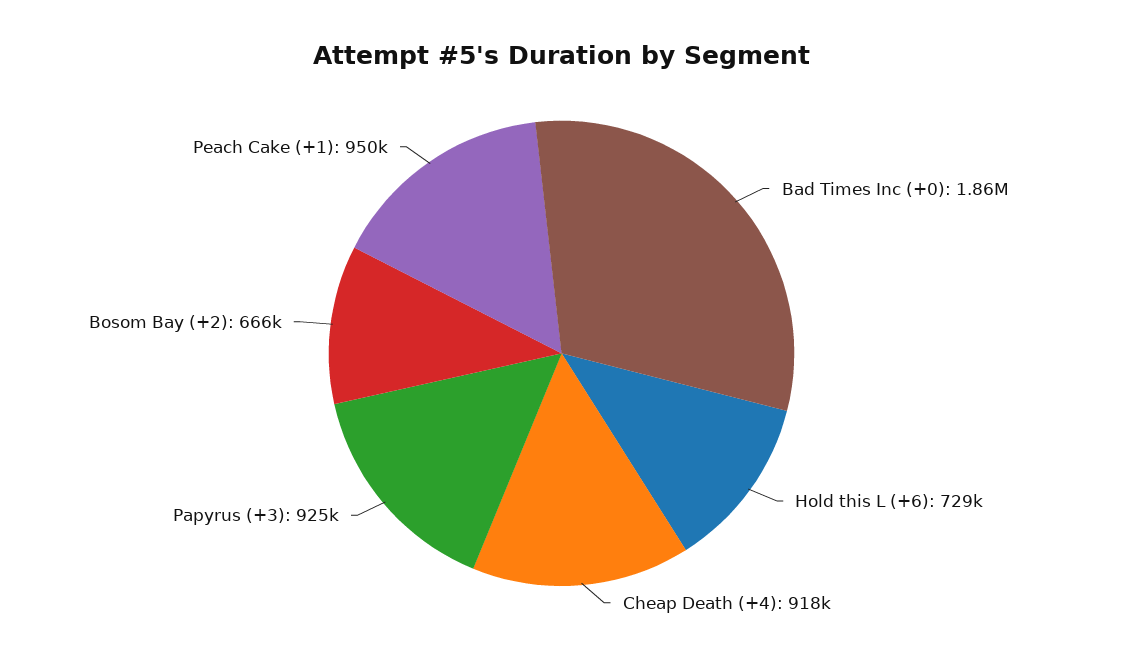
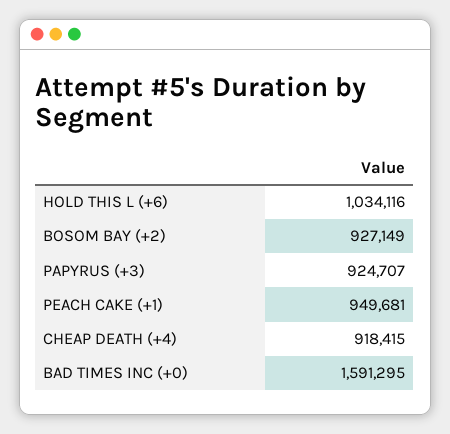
  {
-   "Bad Times Inc (+0)": 1860000,
+   "Bad Times Inc (+0)": 1591295,
-   "Hold this L (+6)": 729000,
+   "Hold this L (+6)": 1034116,
    "Cheap Death (+4)": 918415,
    "Papyrus (+3)": 924707,
-   "Bosom Bay (+2)": 666000,
+   "Bosom Bay (+2)": 927149,
    "Peach Cake (+1)": 949681
  }

